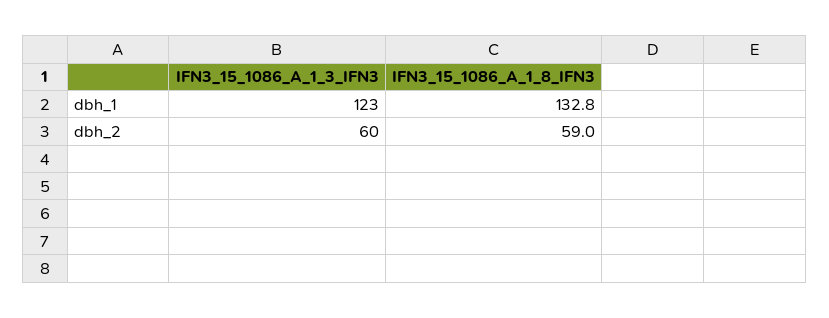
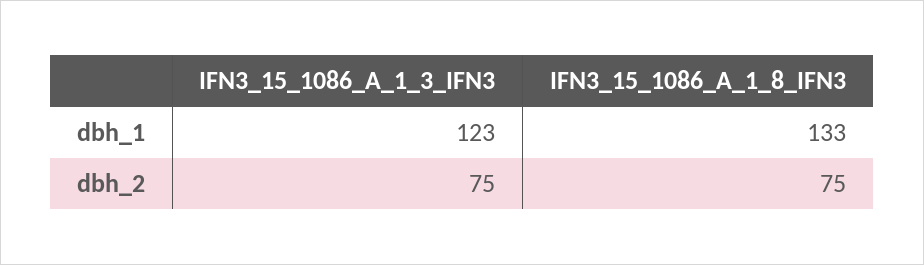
  {
    "IFN3_15_1086_A_1_3_IFN3": {
      "dbh_1": 123,
-     "dbh_2": 60
+     "dbh_2": 75
    },
    "IFN3_15_1086_A_1_8_IFN3": {
      "dbh_1": 132.8,
-     "dbh_2": 59
+     "dbh_2": 75
    }
  }

